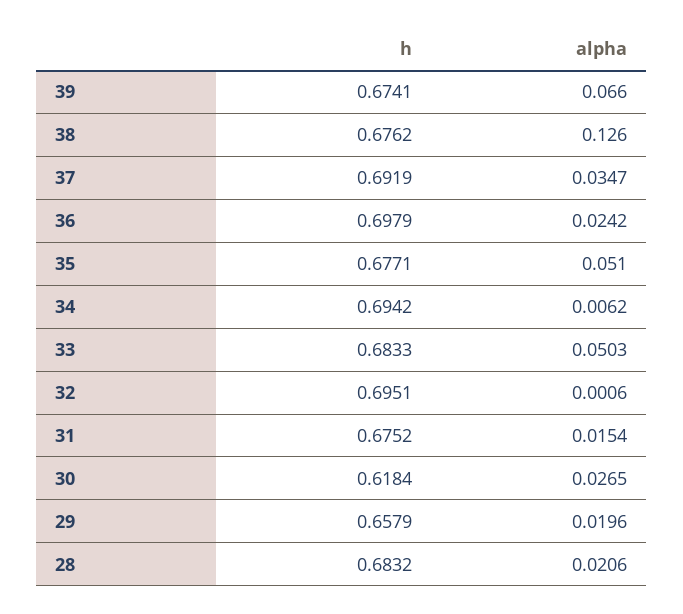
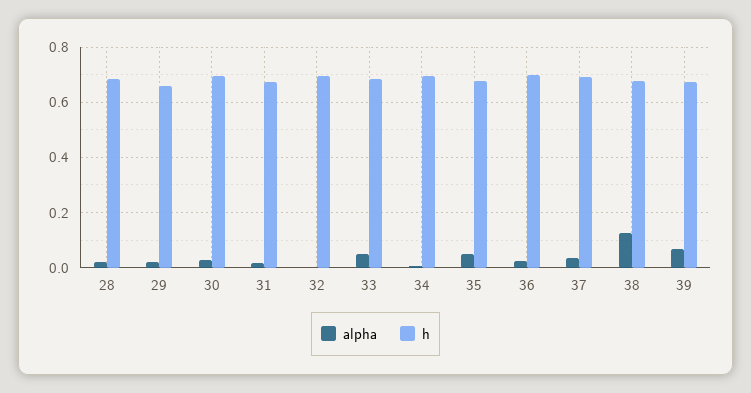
  {
    "h": {
      "39": 0.6741,
      "38": 0.6762,
      "37": 0.6919,
      "36": 0.6979,
      "35": 0.6771,
      "34": 0.6942,
      "33": 0.6833,
      "32": 0.6951,
      "31": 0.6752,
-     "30": 0.6184,
+     "30": 0.7,
      "29": 0.6579,
      "28": 0.6832
    },
    "alpha": {
      "39": 0.066,
      "38": 0.126,
      "37": 0.0347,
      "36": 0.0242,
      "35": 0.051,
      "34": 0.0062,
      "33": 0.0503,
      "32": 0.0006,
      "31": 0.0154,
      "30": 0.0265,
      "29": 0.0196,
      "28": 0.0206
    }
  }

